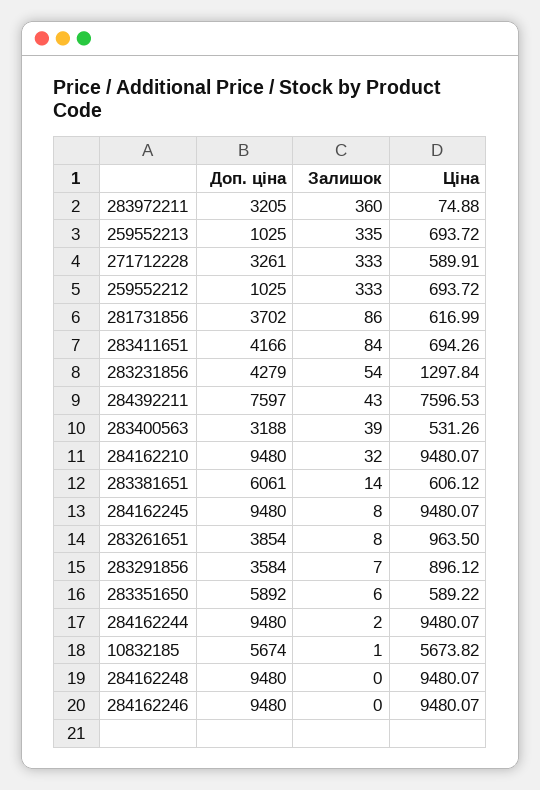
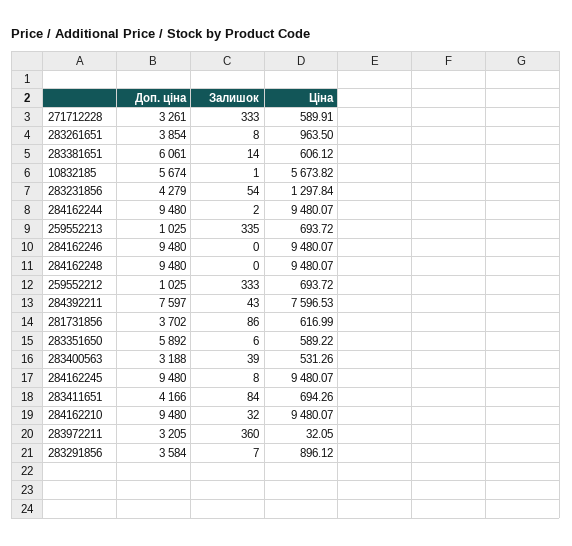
  {
    "Доп. ціна": {
      "283972211": 3205,
      "259552213": 1025,
      "271712228": 3261,
      "259552212": 1025,
      "281731856": 3702,
      "283411651": 4166,
      "283231856": 4279,
      "284392211": 7597,
      "283400563": 3188,
      "284162210": 9480,
      "283381651": 6061,
      "284162245": 9480,
      "283261651": 3854,
      "283291856": 3584,
      "283351650": 5892,
      "284162244": 9480,
      "10832185": 5674,
      "284162248": 9480,
      "284162246": 9480
    },
    "Залишок": {
      "283972211": 360,
      "259552213": 335,
      "271712228": 333,
      "259552212": 333,
      "281731856": 86,
      "283411651": 84,
      "283231856": 54,
      "284392211": 43,
      "283400563": 39,
      "284162210": 32,
      "283381651": 14,
      "284162245": 8,
      "283261651": 8,
      "283291856": 7,
      "283351650": 6,
      "284162244": 2,
      "10832185": 1,
      "284162248": 0,
      "284162246": 0
    },
    "Ціна": {
-     "283972211": 74.88,
+     "283972211": 32.05,
      "259552213": 693.72,
      "271712228": 589.91,
      "259552212": 693.72,
      "281731856": 616.99,
      "283411651": 694.26,
      "283231856": 1297.84,
      "284392211": 7596.53,
      "283400563": 531.26,
      "284162210": 9480.07,
      "283381651": 606.12,
      "284162245": 9480.07,
      "283261651": 963.5,
      "283291856": 896.12,
      "283351650": 589.22,
      "284162244": 9480.07,
      "10832185": 5673.82,
      "284162248": 9480.07,
      "284162246": 9480.07
    }
  }

